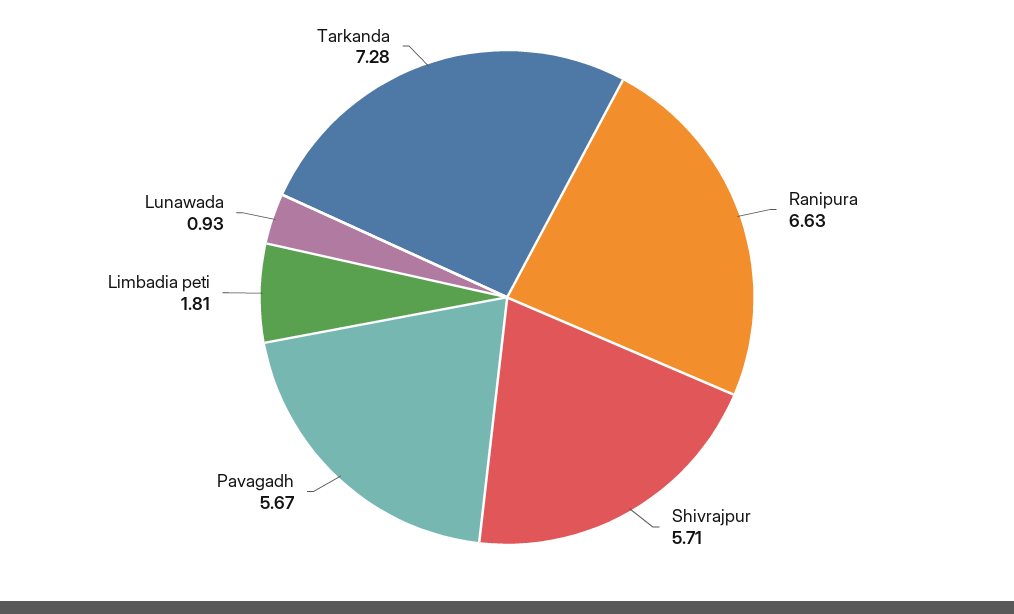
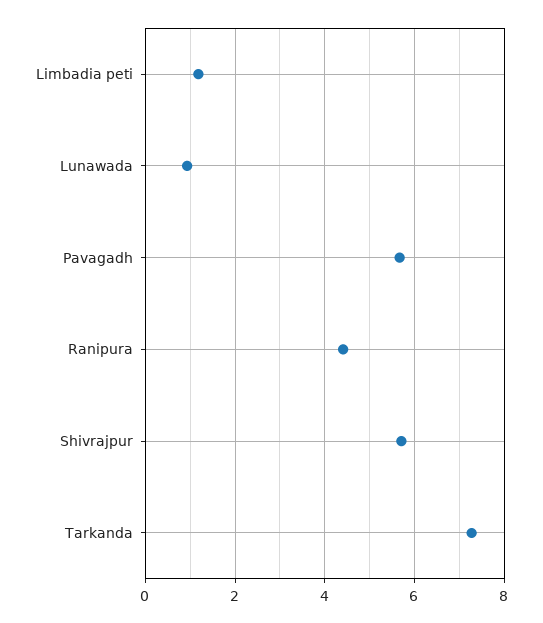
  {
-   "Ranipura": 6.63,
+   "Ranipura": 4.4,
    "Shivrajpur": 5.71,
    "Pavagadh": 5.67,
-   "Limbadia peti": 1.81,
+   "Limbadia peti": 1.2,
    "Lunawada": 0.93,
    "Tarkanda": 7.28
  }

